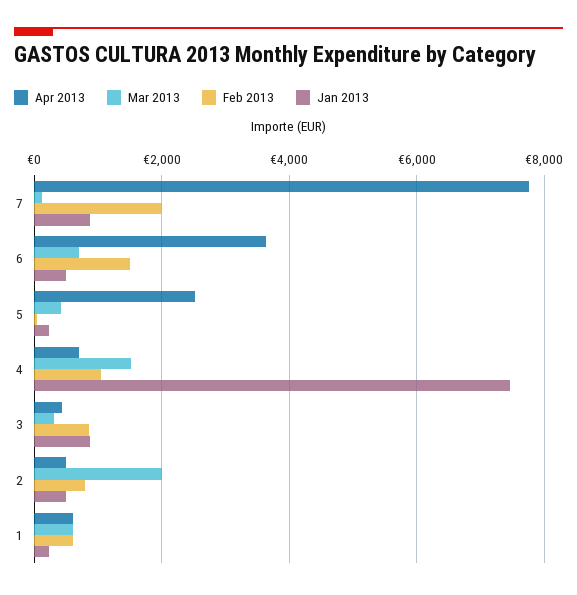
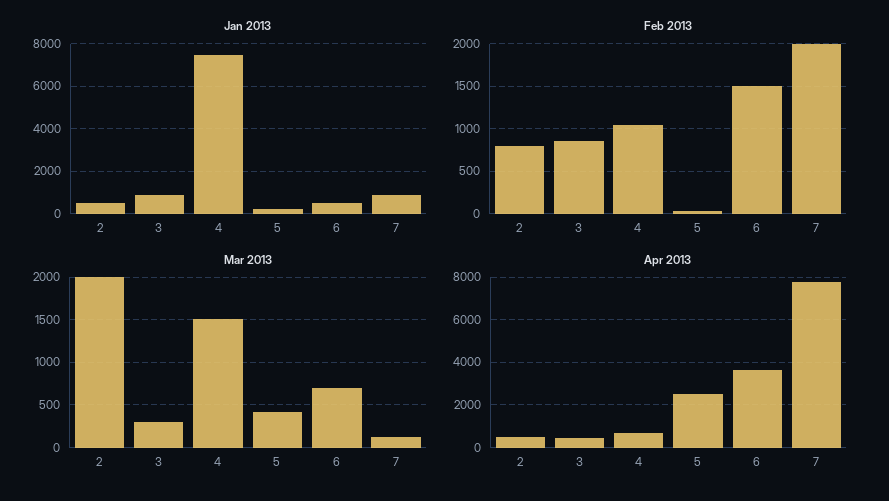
  {
    "Apr 2013": {
      "7": 7800,
      "6": 3600,
      "5": 2600,
      "4": 800,
      "3": 400,
-     "2": 600,
+     "2": 600
-     "1": 600
    },
    "Mar 2013": {
      "7": 100,
      "6": 700,
      "5": 400,
      "4": 1500,
      "3": 300,
-     "2": 2000,
+     "2": 2000
-     "1": 600
    },
    "Feb 2013": {
      "7": 2000,
      "6": 1500,
      "5": 0,
      "4": 1000,
      "3": 900,
-     "2": 800,
+     "2": 800
-     "1": 600
    },
    "Jan 2013": {
      "7": 800,
      "6": 600,
      "5": 200,
      "4": 7400,
      "3": 800,
-     "2": 600,
+     "2": 600
-     "1": 200
    }
  }

